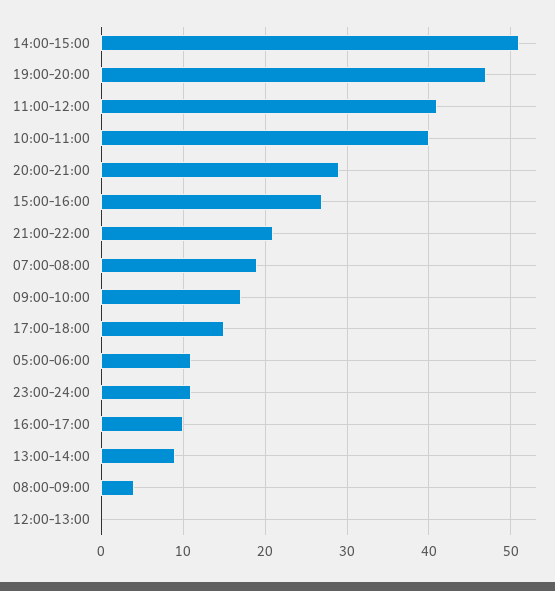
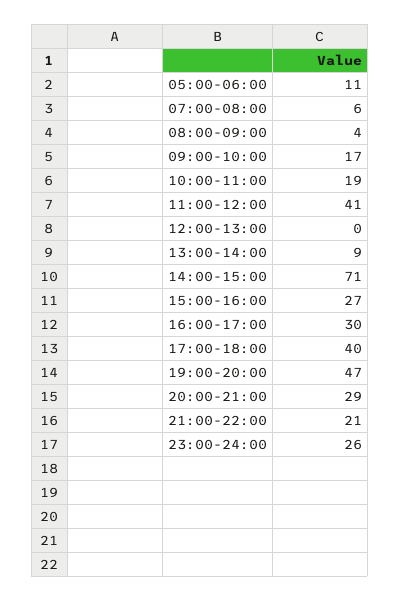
  {
-   "14:00-15:00": 51,
+   "14:00-15:00": 71,
    "19:00-20:00": 47,
    "11:00-12:00": 41,
-   "10:00-11:00": 40,
+   "10:00-11:00": 19,
    "20:00-21:00": 29,
    "15:00-16:00": 27,
    "21:00-22:00": 21,
-   "07:00-08:00": 19,
+   "07:00-08:00": 6,
    "09:00-10:00": 17,
-   "17:00-18:00": 15,
+   "17:00-18:00": 40,
    "05:00-06:00": 11,
-   "23:00-24:00": 11,
+   "23:00-24:00": 26,
-   "16:00-17:00": 10,
+   "16:00-17:00": 30,
    "13:00-14:00": 9,
    "08:00-09:00": 4,
    "12:00-13:00": 0
  }

